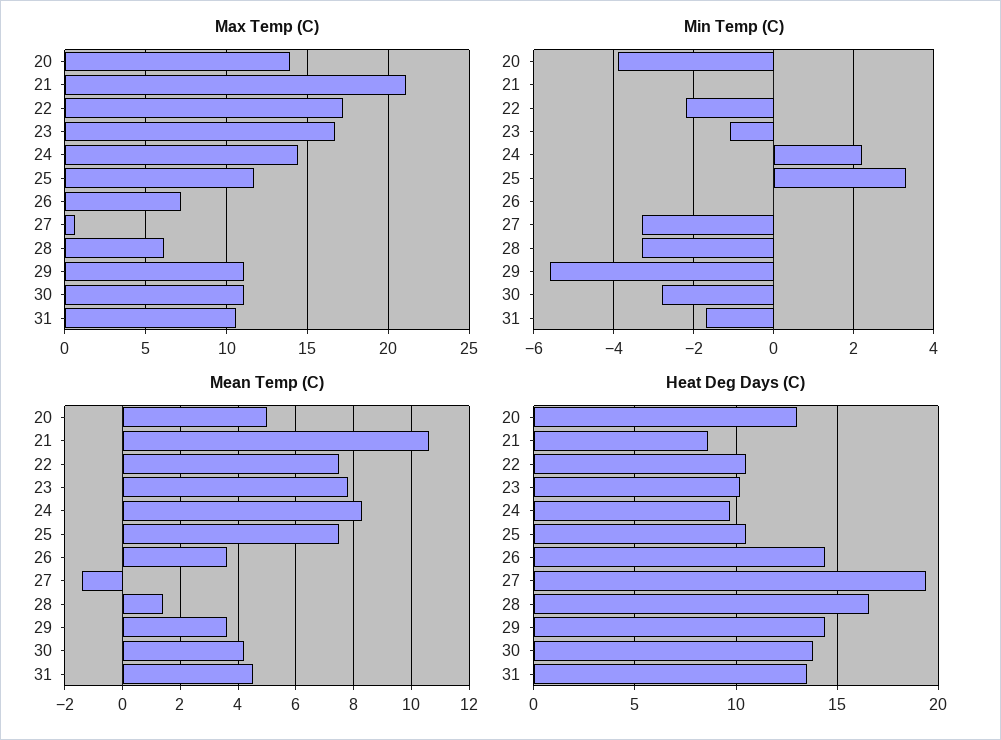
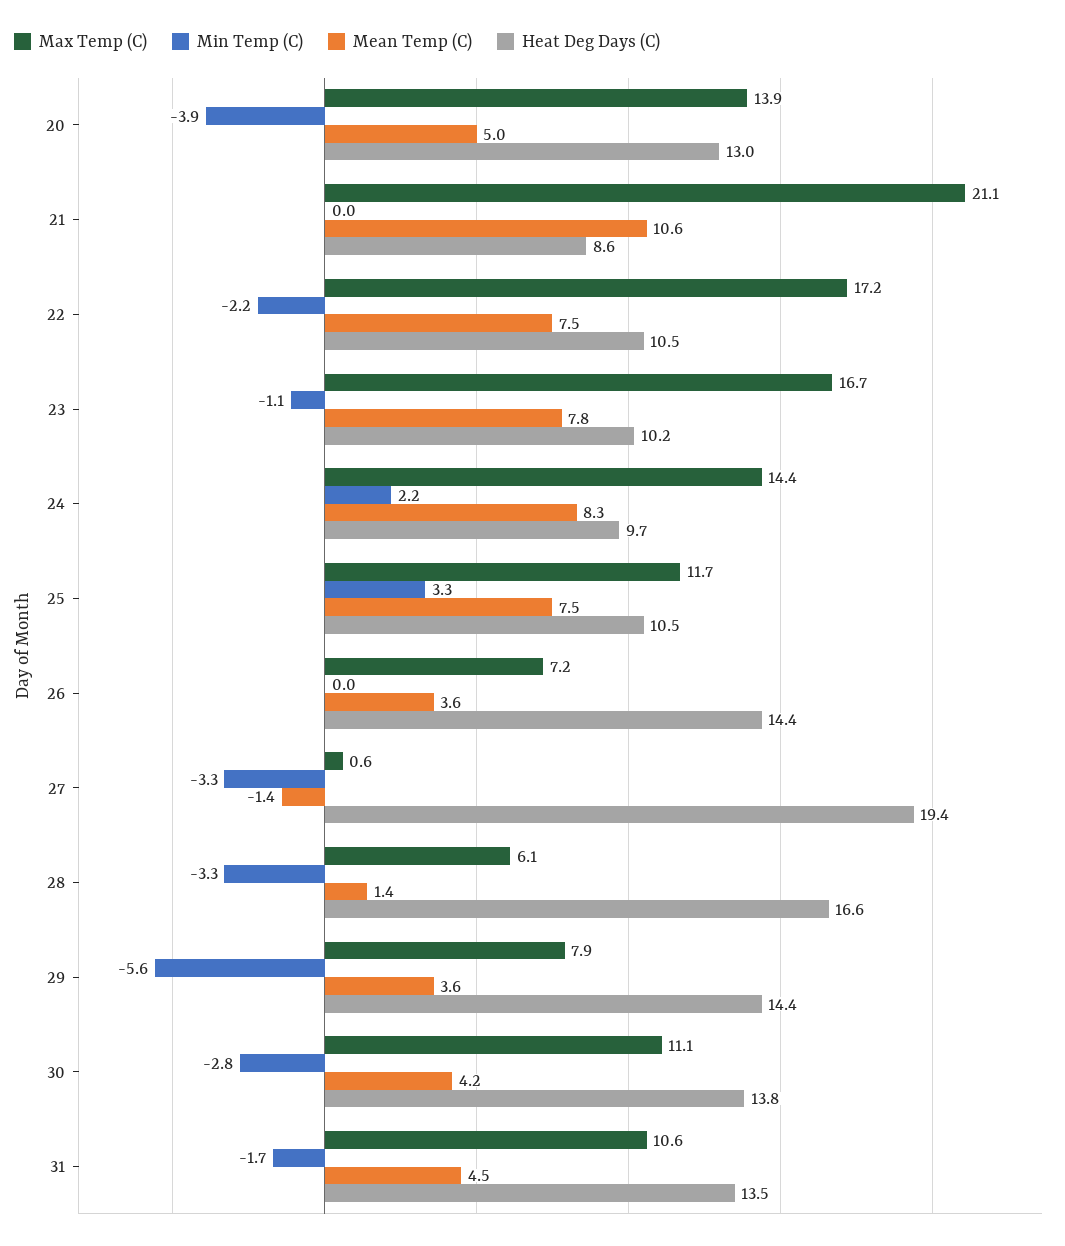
  {
    "Max Temp (C)": {
      "20": 13.9,
      "21": 21.1,
      "22": 17.2,
      "23": 16.7,
      "24": 14.4,
      "25": 11.7,
      "26": 7.2,
      "27": 0.6,
      "28": 6.1,
-     "29": 11,
+     "29": 7.9,
      "30": 11.1,
      "31": 10.6
    },
    "Min Temp (C)": {
      "20": -3.9,
      "21": 0,
      "22": -2.2,
      "23": -1.1,
      "24": 2.2,
      "25": 3.3,
      "26": 0,
      "27": -3.3,
      "28": -3.3,
      "29": -5.6,
      "30": -2.8,
      "31": -1.7
    },
    "Mean Temp (C)": {
      "20": 5,
      "21": 10.6,
      "22": 7.5,
      "23": 7.8,
      "24": 8.3,
      "25": 7.5,
      "26": 3.6,
      "27": -1.4,
      "28": 1.4,
      "29": 3.6,
      "30": 4.2,
      "31": 4.5
    },
    "Heat Deg Days (C)": {
      "20": 13,
      "21": 8.6,
      "22": 10.5,
      "23": 10.2,
      "24": 9.7,
      "25": 10.5,
      "26": 14.4,
      "27": 19.4,
      "28": 16.6,
      "29": 14.4,
      "30": 13.8,
      "31": 13.5
    }
  }

